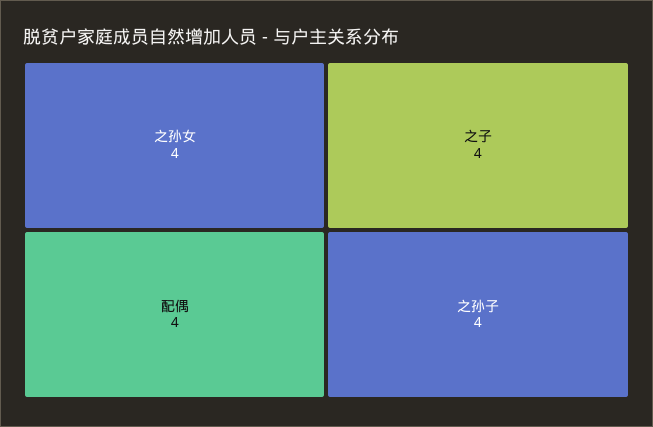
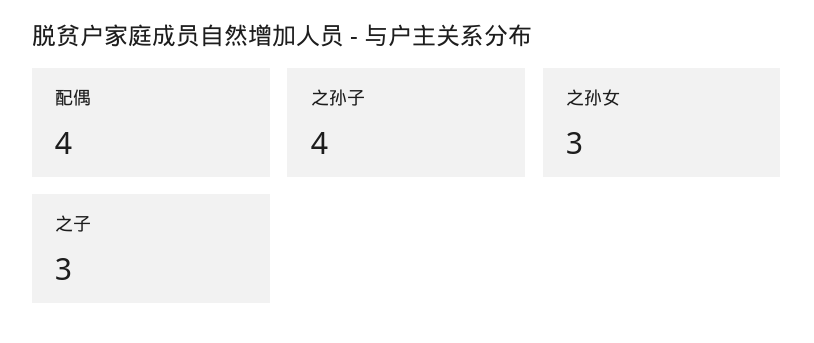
  {
-   "之孙女": 4,
+   "之孙女": 3,
    "配偶": 4,
-   "之子": 4,
+   "之子": 3,
    "之孙子": 4
  }

